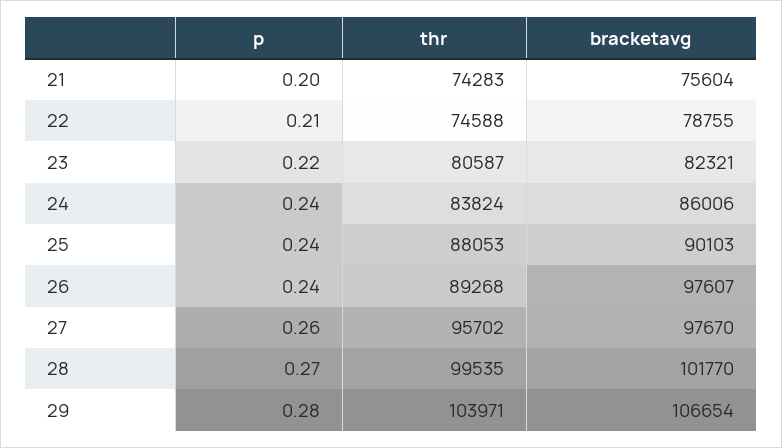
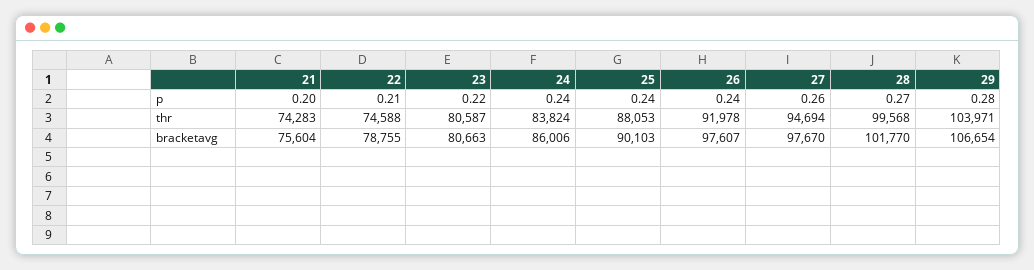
  {
    "p": {
      "21": 0.2,
      "22": 0.21,
      "23": 0.22,
      "24": 0.24,
      "25": 0.24,
      "26": 0.24,
      "27": 0.26,
      "28": 0.27,
      "29": 0.28
    },
    "thr": {
      "21": 74283,
      "22": 74588,
      "23": 80587,
      "24": 83824,
      "25": 88053,
-     "26": 89268,
+     "26": 91978,
-     "27": 95702,
+     "27": 94694,
-     "28": 99535,
+     "28": 99568,
      "29": 103971
    },
    "bracketavg": {
      "21": 75604,
      "22": 78755,
-     "23": 82321,
+     "23": 80663,
      "24": 86006,
      "25": 90103,
      "26": 97607,
      "27": 97670,
      "28": 101770,
      "29": 106654
    }
  }

